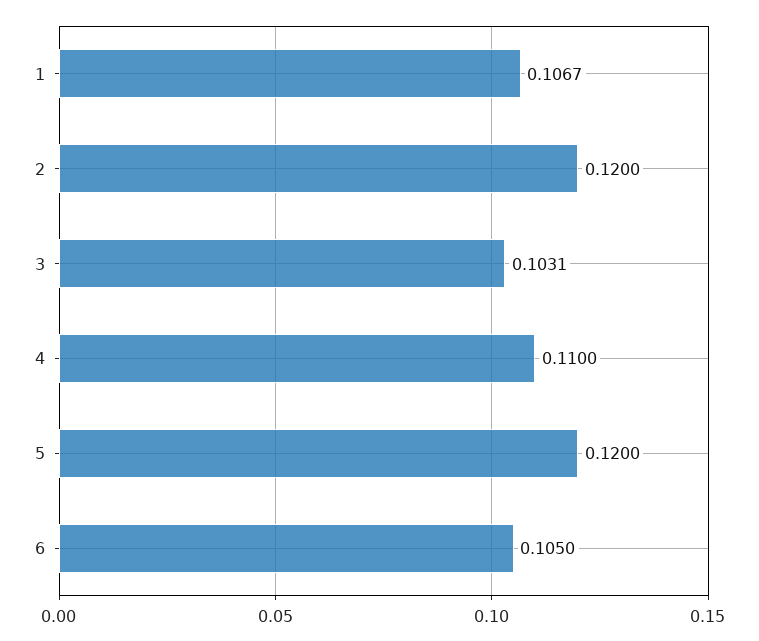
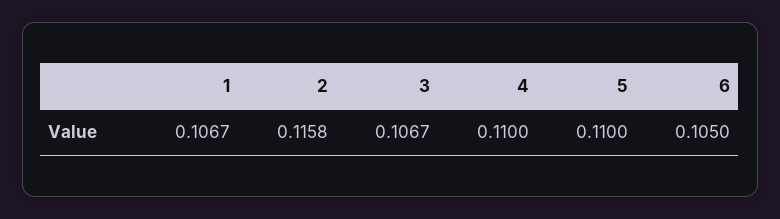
  {
    "1": 0.1067,
-   "2": 0.12,
+   "2": 0.1158,
-   "3": 0.1031,
+   "3": 0.1067,
    "4": 0.11,
-   "5": 0.12,
+   "5": 0.11,
    "6": 0.105
  }

